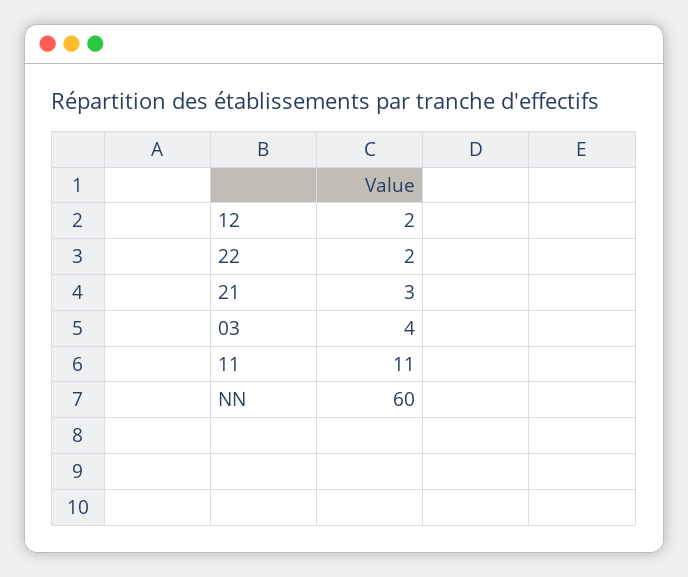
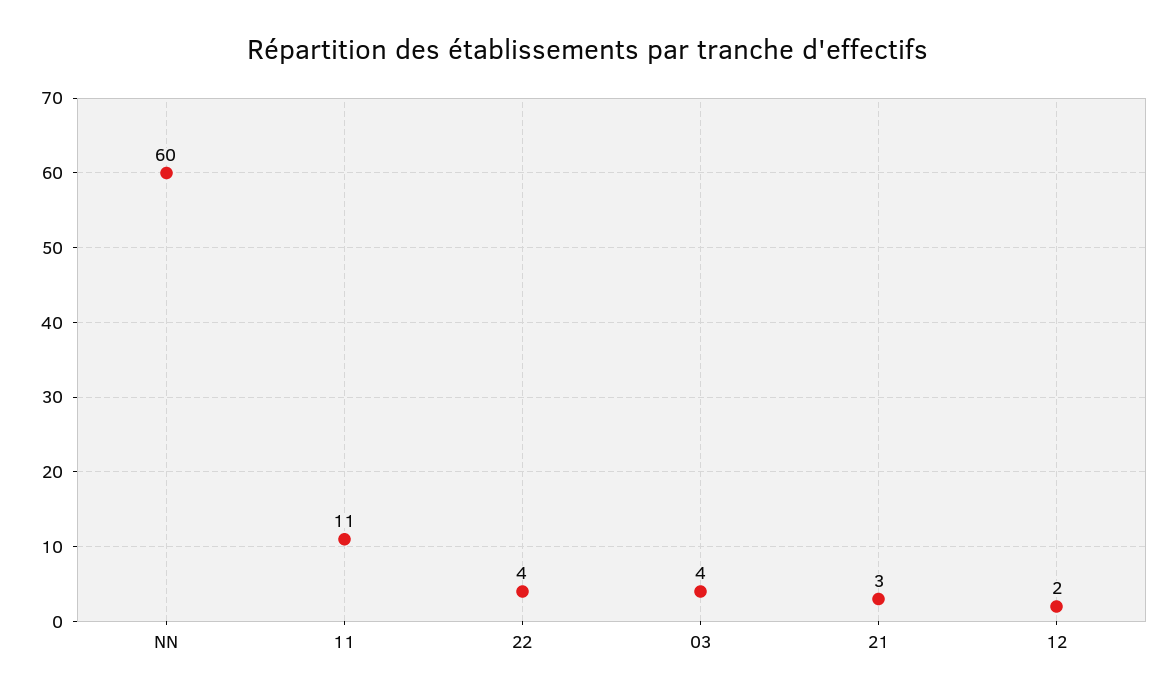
  {
    "12": 2,
-   "22": 2,
+   "22": 4,
    "21": 3,
    "03": 4,
    "11": 11,
    "NN": 60
  }

